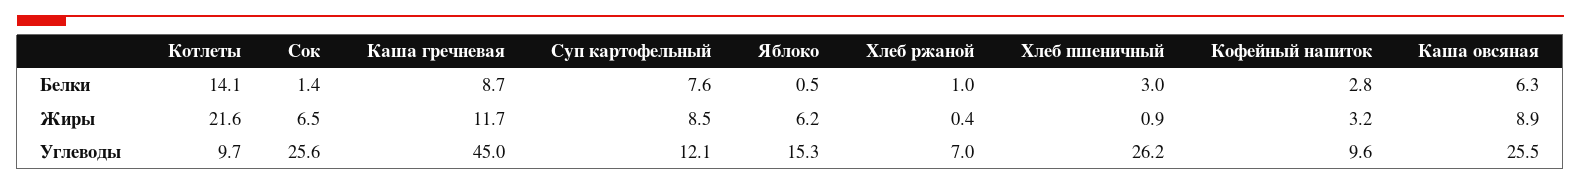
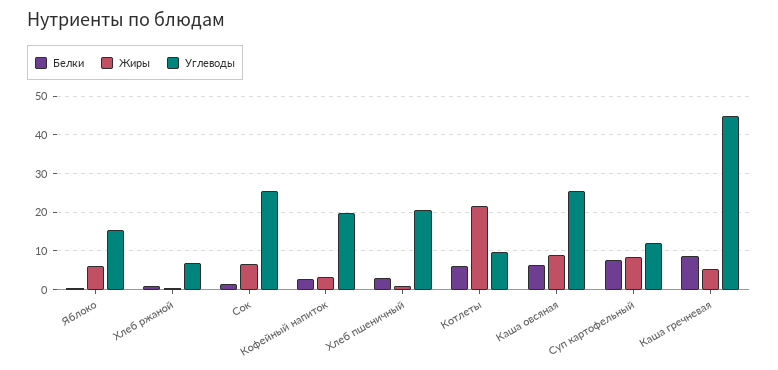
  {
    "Белки": {
-     "Котлеты": 14.1,
+     "Котлеты": 6,
      "Сок": 1.4,
      "Каша гречневая": 8.7,
      "Суп картофельный": 7.6,
      "Яблоко": 0.5,
      "Хлеб ржаной": 1,
      "Хлеб пшеничный": 3,
      "Кофейный напиток": 2.8,
      "Каша овсяная": 6.3
    },
    "Жиры": {
      "Котлеты": 21.6,
      "Сок": 6.5,
-     "Каша гречневая": 11.7,
+     "Каша гречневая": 6,
      "Суп картофельный": 8.5,
      "Яблоко": 6.2,
      "Хлеб ржаной": 0.4,
      "Хлеб пшеничный": 0.9,
      "Кофейный напиток": 3.2,
      "Каша овсяная": 8.9
    },
    "Углеводы": {
      "Котлеты": 9.7,
      "Сок": 25.6,
      "Каша гречневая": 45,
      "Суп картофельный": 12.1,
      "Яблоко": 15.3,
      "Хлеб ржаной": 7,
-     "Хлеб пшеничный": 26.2,
+     "Хлеб пшеничный": 20,
-     "Кофейный напиток": 9.6,
+     "Кофейный напиток": 20,
      "Каша овсяная": 25.5
    }
  }

